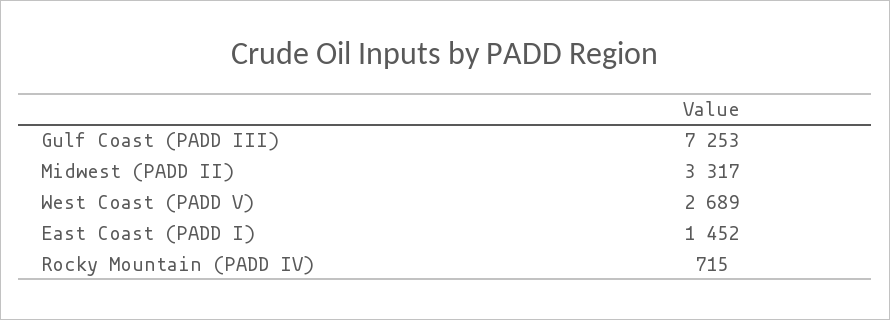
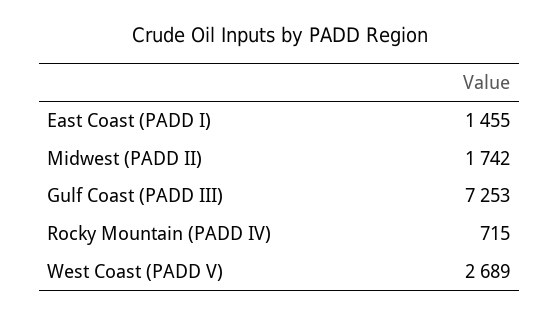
  {
    "Gulf Coast (PADD III)": 7253,
-   "Midwest (PADD II)": 3317,
+   "Midwest (PADD II)": 1742,
    "West Coast (PADD V)": 2689,
-   "East Coast (PADD I)": 1452,
+   "East Coast (PADD I)": 1455,
    "Rocky Mountain (PADD IV)": 715
  }

